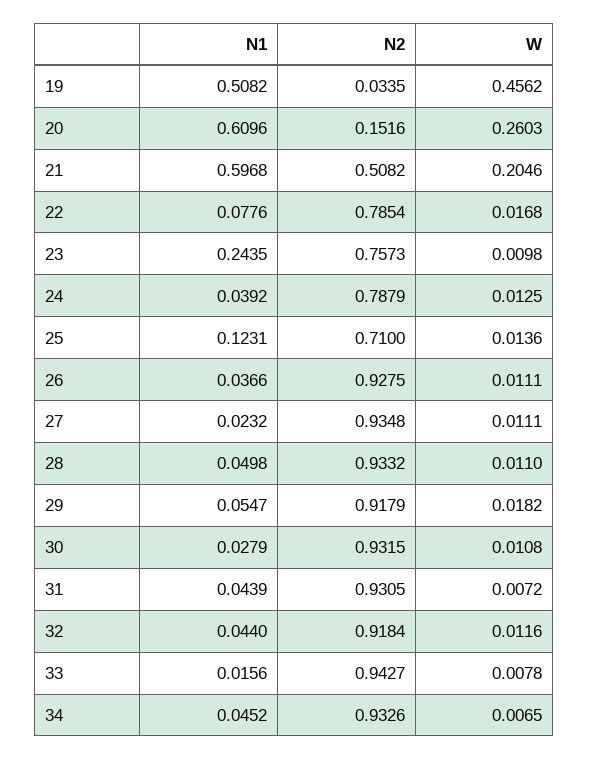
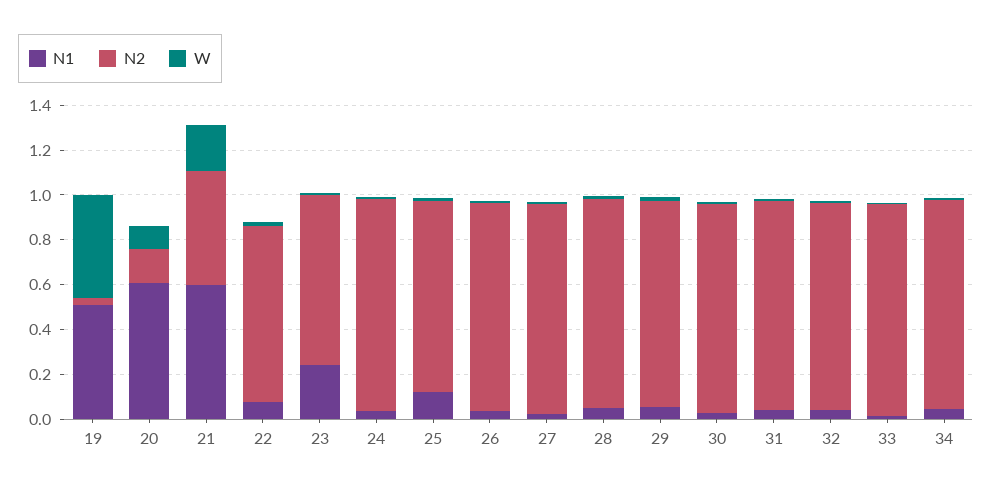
  {
    "N1": {
      "19": 0.5082,
      "20": 0.6096,
      "21": 0.5968,
      "22": 0.0776,
      "23": 0.2435,
      "24": 0.0392,
      "25": 0.1231,
      "26": 0.0366,
      "27": 0.0232,
      "28": 0.0498,
      "29": 0.0547,
      "30": 0.0279,
      "31": 0.0439,
      "32": 0.044,
      "33": 0.0156,
      "34": 0.0452
    },
    "N2": {
      "19": 0.0335,
      "20": 0.1516,
      "21": 0.5082,
      "22": 0.7854,
      "23": 0.7573,
-     "24": 0.7879,
+     "24": 0.95,
-     "25": 0.71,
+     "25": 0.85,
      "26": 0.9275,
      "27": 0.9348,
      "28": 0.9332,
      "29": 0.9179,
      "30": 0.9315,
      "31": 0.9305,
      "32": 0.9184,
      "33": 0.9427,
      "34": 0.9326
    },
    "W": {
      "19": 0.4562,
-     "20": 0.2603,
+     "20": 0.1,
      "21": 0.2046,
      "22": 0.0168,
      "23": 0.0098,
      "24": 0.0125,
      "25": 0.0136,
      "26": 0.0111,
      "27": 0.0111,
      "28": 0.011,
      "29": 0.0182,
      "30": 0.0108,
      "31": 0.0072,
      "32": 0.0116,
      "33": 0.0078,
      "34": 0.0065
    }
  }

